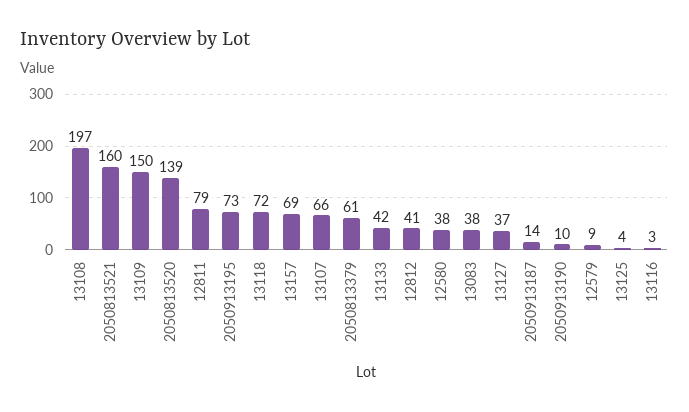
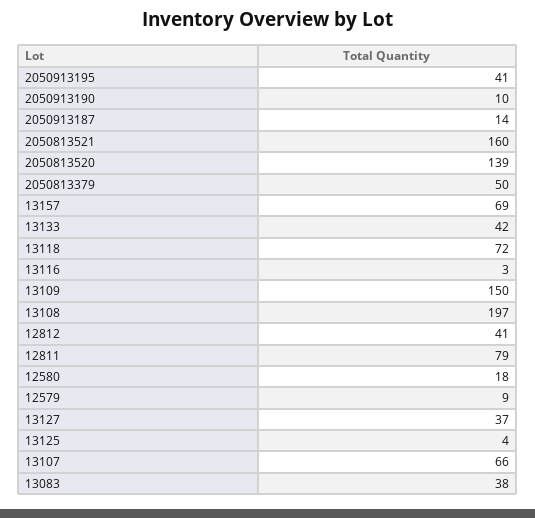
  {
    "13108": 197,
    "2050813521": 160,
    "13109": 150,
    "2050813520": 139,
    "12811": 79,
-   "2050913195": 73,
+   "2050913195": 41,
    "13118": 72,
    "13157": 69,
    "13107": 66,
-   "2050813379": 61,
+   "2050813379": 50,
    "13133": 42,
    "12812": 41,
-   "12580": 38,
+   "12580": 18,
    "13083": 38,
    "13127": 37,
    "2050913187": 14,
    "2050913190": 10,
    "12579": 9,
    "13125": 4,
    "13116": 3
  }

